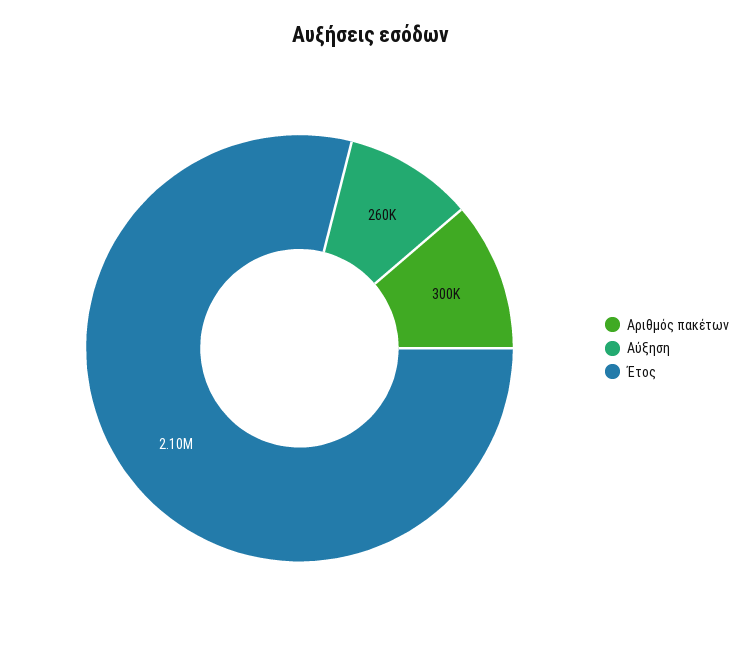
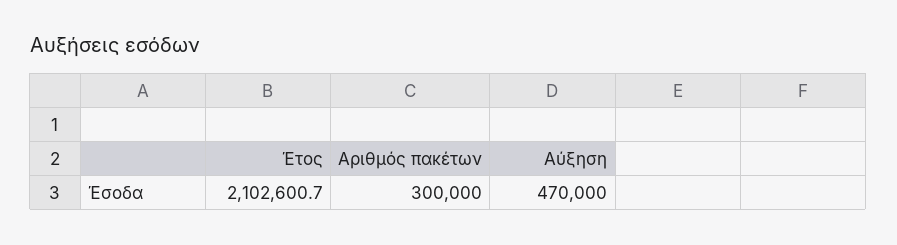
  {
    "Αριθμός πακέτων": 300000,
-   "Αύξηση": 260000,
+   "Αύξηση": 470000,
    "Έτος": 2102600.7
  }

